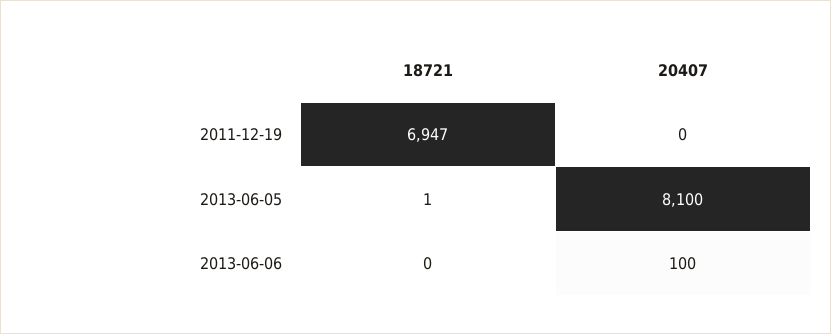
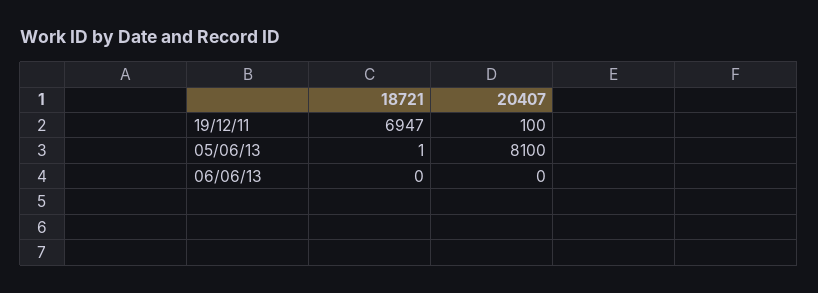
  {
    "18721": {
      "2011-12-19": 6947,
      "2013-06-05": 1,
      "2013-06-06": 0
    },
    "20407": {
-     "2011-12-19": 0,
+     "2011-12-19": 100,
      "2013-06-05": 8100,
-     "2013-06-06": 100
+     "2013-06-06": 0
    }
  }

